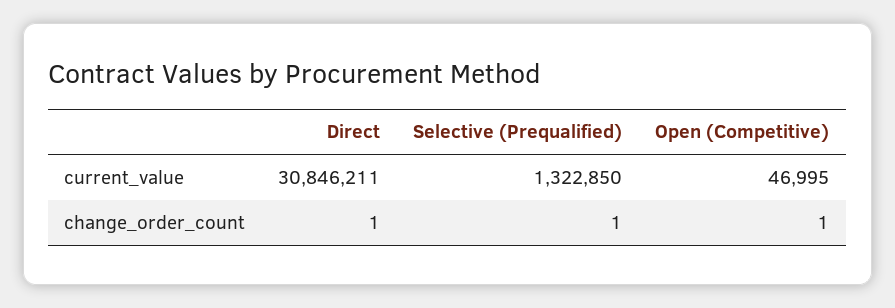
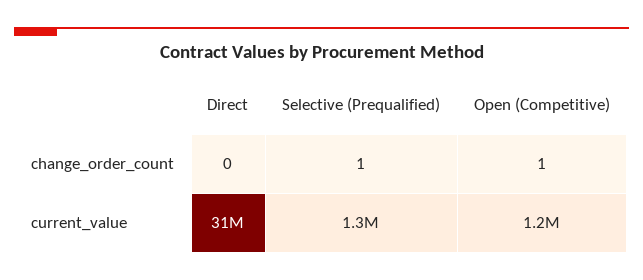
  {
    "Direct": {
      "current_value": 30846211,
-     "change_order_count": 1
+     "change_order_count": 0
    },
    "Selective (Prequalified)": {
      "current_value": 1322850,
      "change_order_count": 1
    },
    "Open (Competitive)": {
-     "current_value": 46995,
+     "current_value": 1200000,
      "change_order_count": 1
    }
  }

